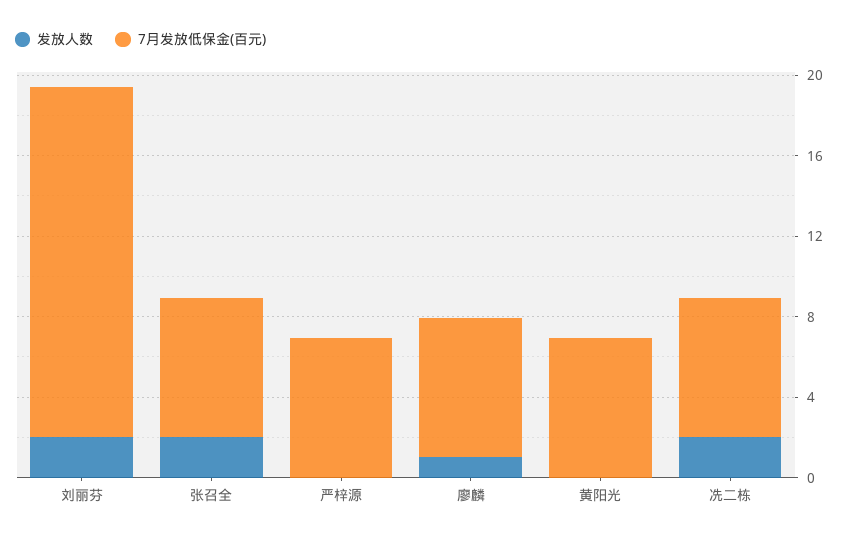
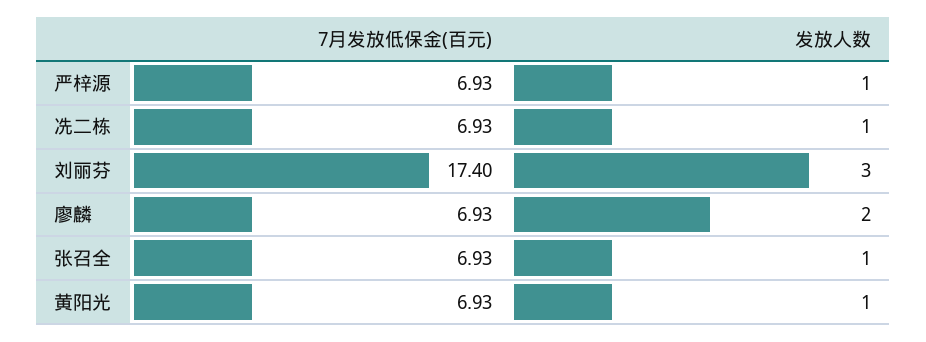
  {
    "发放人数": {
-     "刘丽芬": 2,
+     "刘丽芬": 3,
-     "张召全": 2,
+     "张召全": 1,
-     "严梓源": 0,
+     "严梓源": 1,
-     "廖麟": 1,
+     "廖麟": 2,
-     "黄阳光": 0,
+     "黄阳光": 1,
-     "冼二栋": 2
+     "冼二栋": 1
    },
    "7月发放低保金(百元)": {
      "刘丽芬": 17.4,
      "张召全": 6.93,
      "严梓源": 6.93,
      "廖麟": 6.93,
      "黄阳光": 6.93,
      "冼二栋": 6.93
    }
  }

